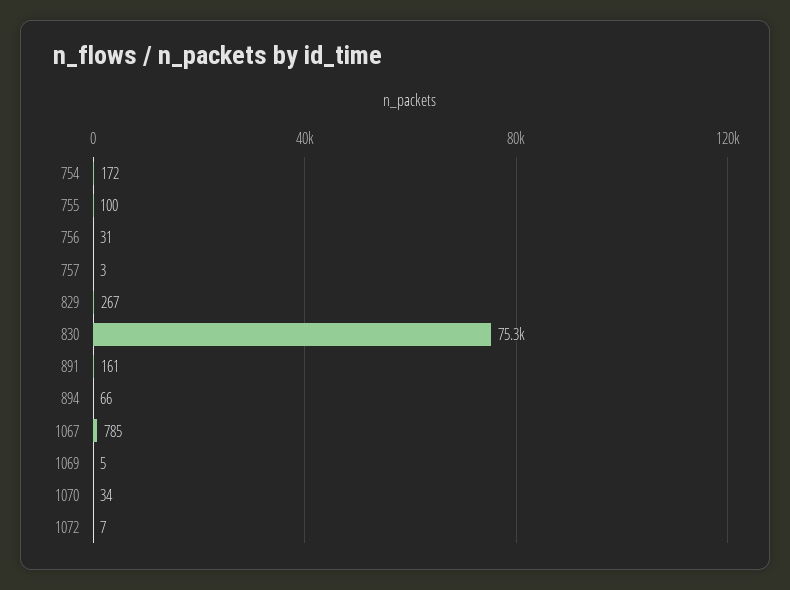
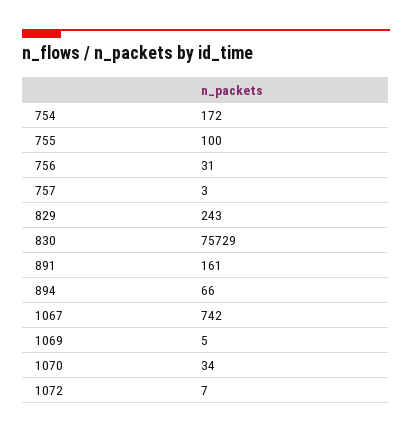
  {
    "754": 172,
    "755": 100,
    "756": 31,
    "757": 3,
-   "829": 267,
+   "829": 243,
-   "830": 75300,
+   "830": 75729,
    "891": 161,
    "894": 66,
-   "1067": 785,
+   "1067": 742,
    "1069": 5,
    "1070": 34,
    "1072": 7
  }

